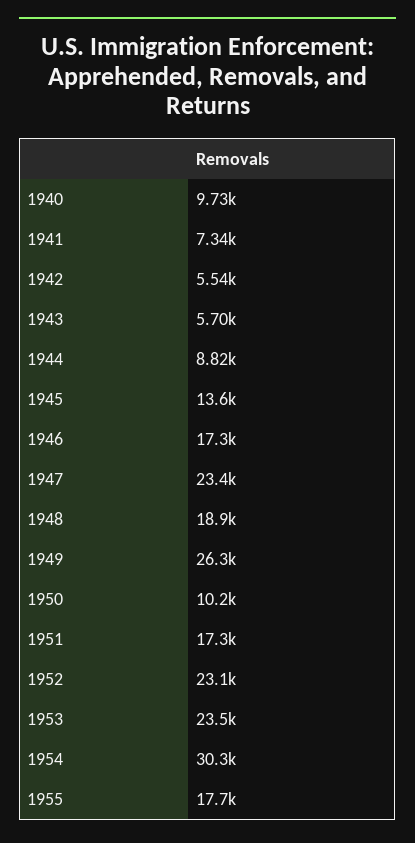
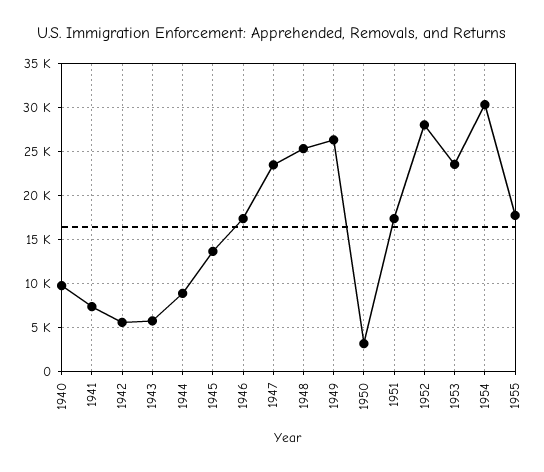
  {
    "1940": 9730,
    "1941": 7340,
    "1942": 5540,
    "1943": 5700,
    "1944": 8820,
    "1945": 13600,
    "1946": 17300,
    "1947": 23400,
-   "1948": 18900,
+   "1948": 25000,
    "1949": 26300,
-   "1950": 10200,
+   "1950": 3000,
    "1951": 17300,
-   "1952": 23100,
+   "1952": 28000,
    "1953": 23500,
    "1954": 30300,
    "1955": 17700
  }

